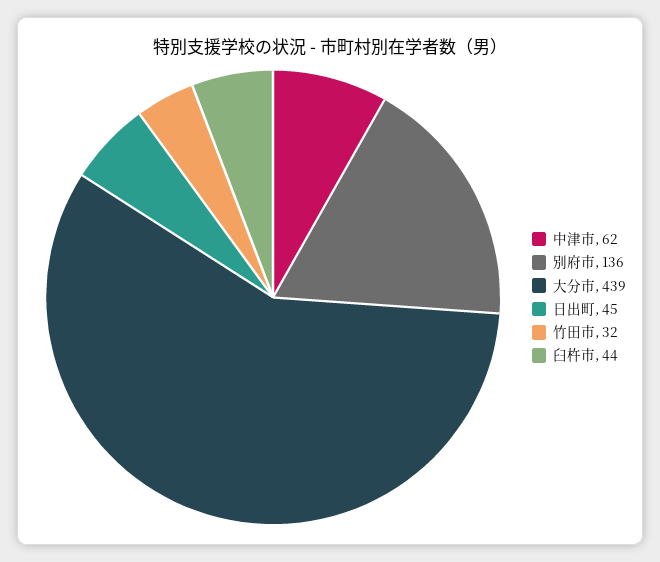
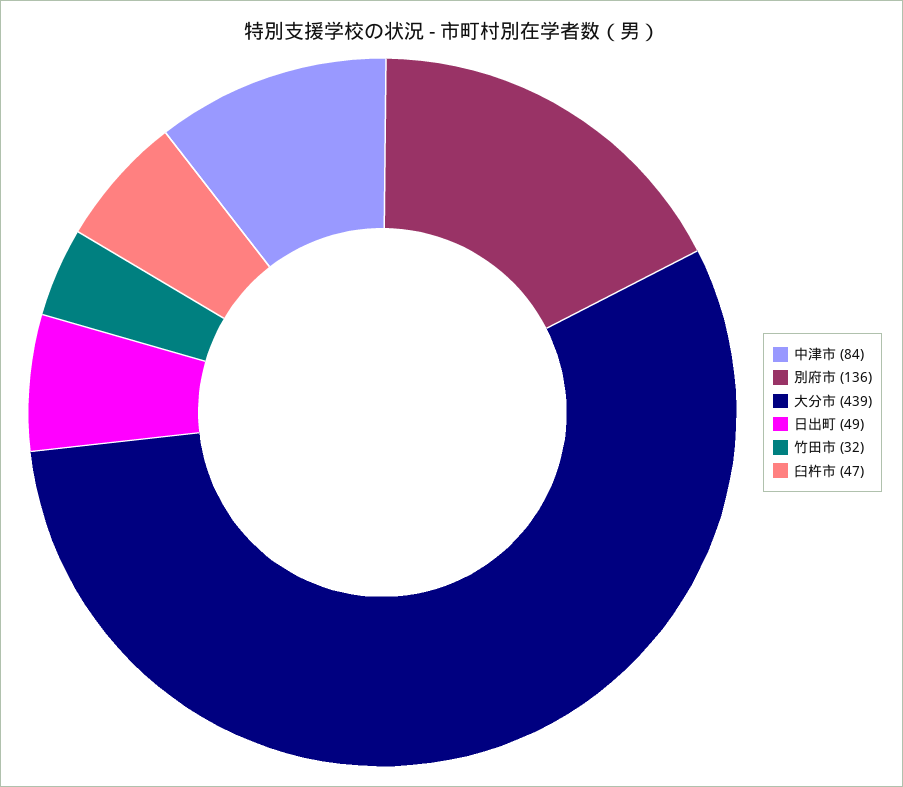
  {
-   "中津市": 62,
+   "中津市": 84,
    "別府市": 136,
    "大分市": 439,
-   "日出町": 45,
+   "日出町": 49,
    "竹田市": 32,
-   "臼杵市": 44
+   "臼杵市": 47
  }

